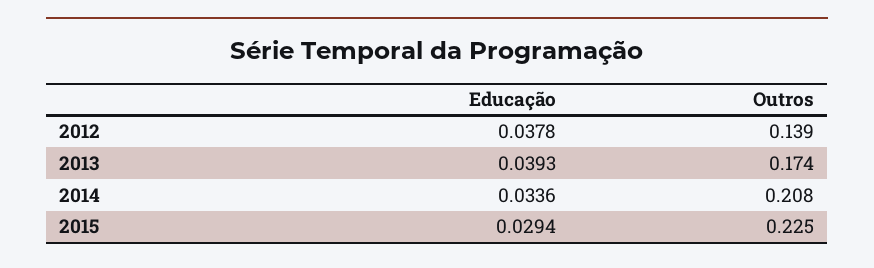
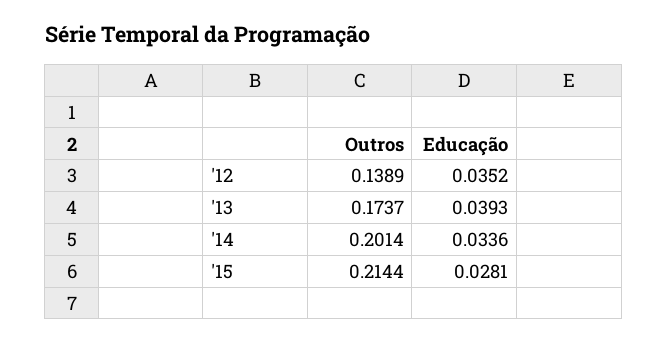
  {
    "Educação": {
-     "2012": 0.0378,
+     "2012": 0.0352,
      "2013": 0.0393,
      "2014": 0.0336,
-     "2015": 0.0294
+     "2015": 0.0281
    },
    "Outros": {
      "2012": 0.1389,
      "2013": 0.1737,
-     "2014": 0.208,
+     "2014": 0.2014,
-     "2015": 0.225
+     "2015": 0.2144
    }
  }

